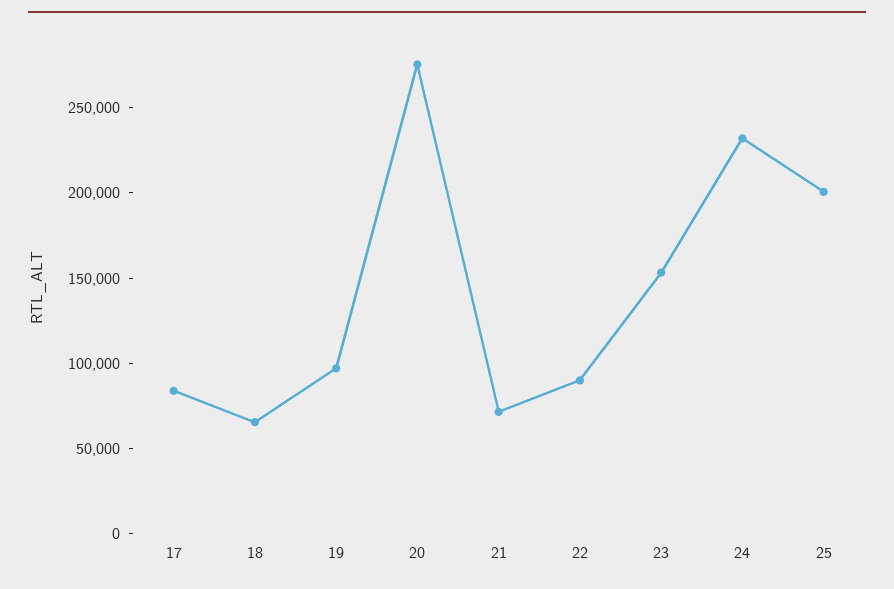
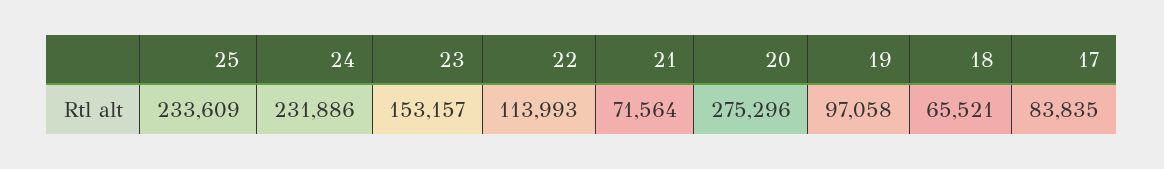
  {
    "17": 83835,
    "18": 65521,
    "19": 97058,
    "20": 275296,
    "21": 71564,
-   "22": 90000,
+   "22": 113993,
    "23": 153157,
    "24": 231886,
-   "25": 200000
+   "25": 233609
  }

